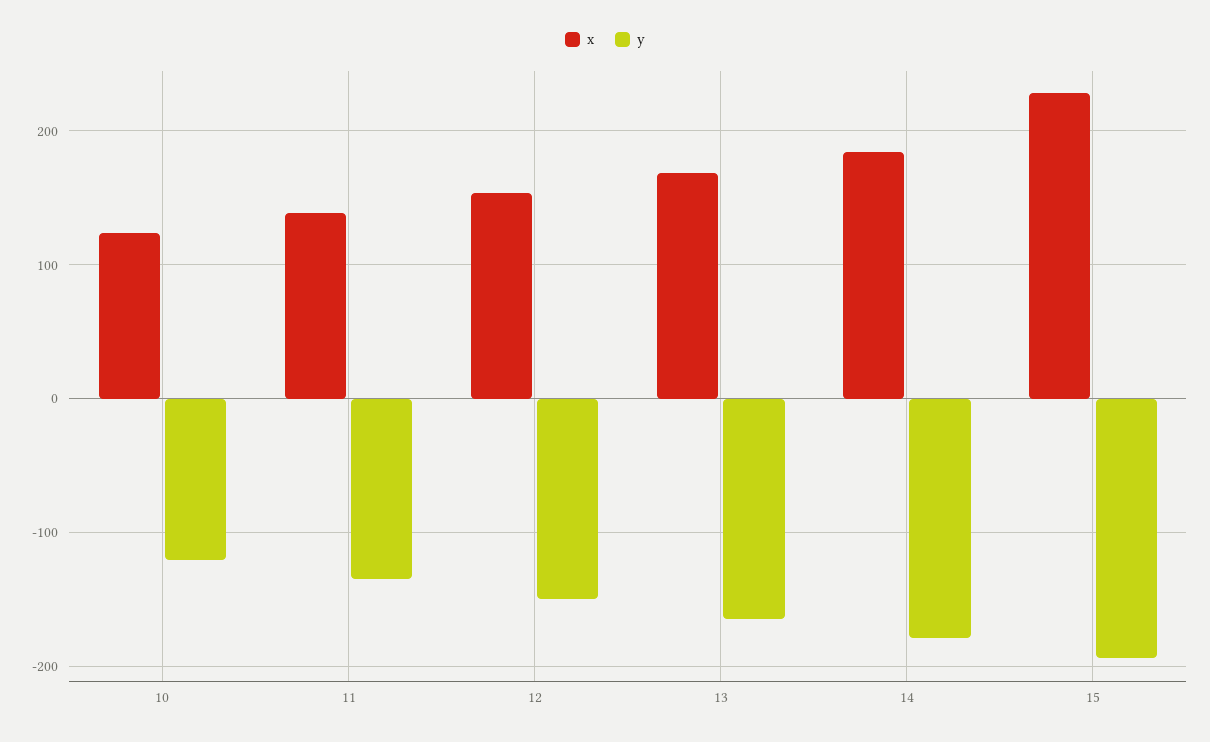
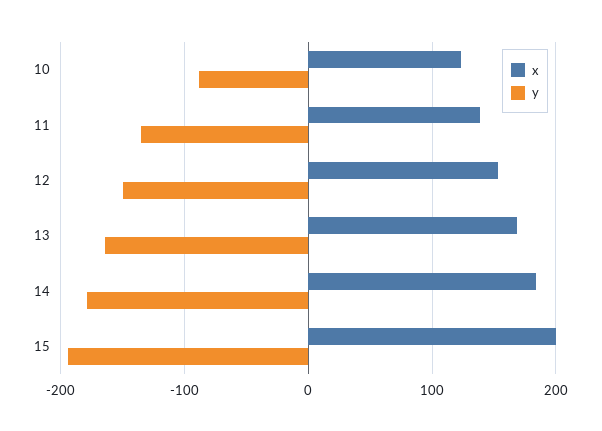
  {
    "x": {
      "10": 120,
      "11": 140,
      "12": 150,
      "13": 170,
      "14": 180,
-     "15": 230
+     "15": 200
    },
    "y": {
-     "10": -120,
+     "10": -90,
      "11": -140,
      "12": -150,
      "13": -160,
      "14": -180,
      "15": -190
    }
  }

